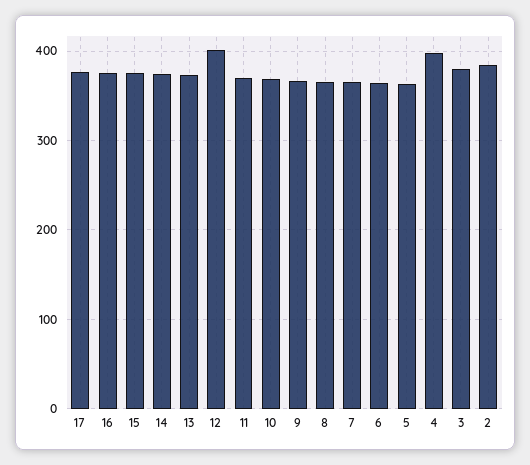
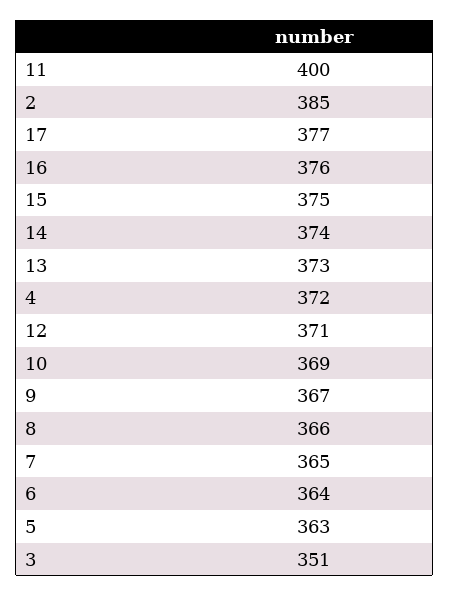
  {
    "17": 377,
    "16": 376,
    "15": 375,
    "14": 374,
    "13": 373,
-   "12": 400,
+   "12": 371,
-   "11": 370,
+   "11": 400,
    "10": 369,
    "9": 367,
    "8": 366,
    "7": 365,
    "6": 364,
    "5": 363,
-   "4": 400,
+   "4": 372,
-   "3": 380,
+   "3": 351,
    "2": 385
  }

